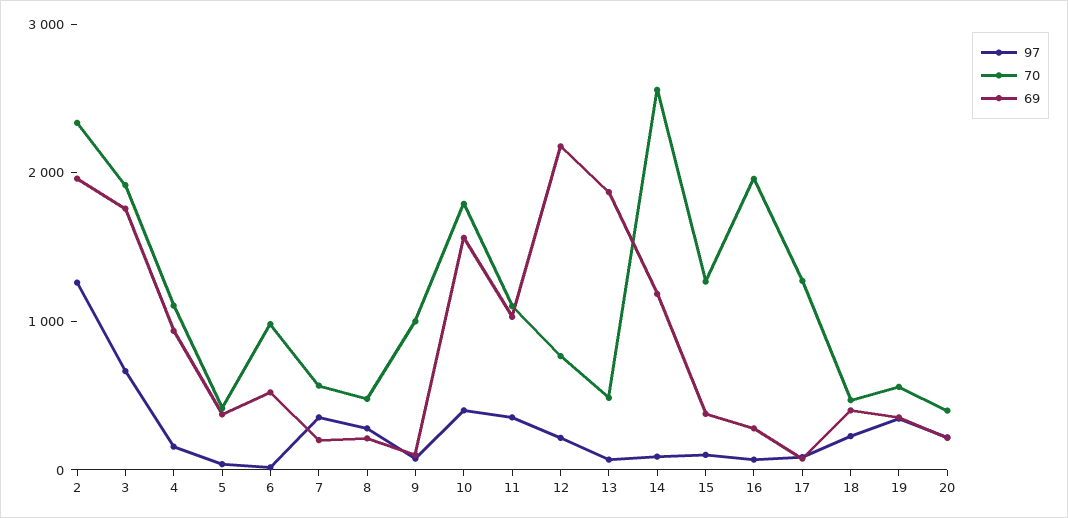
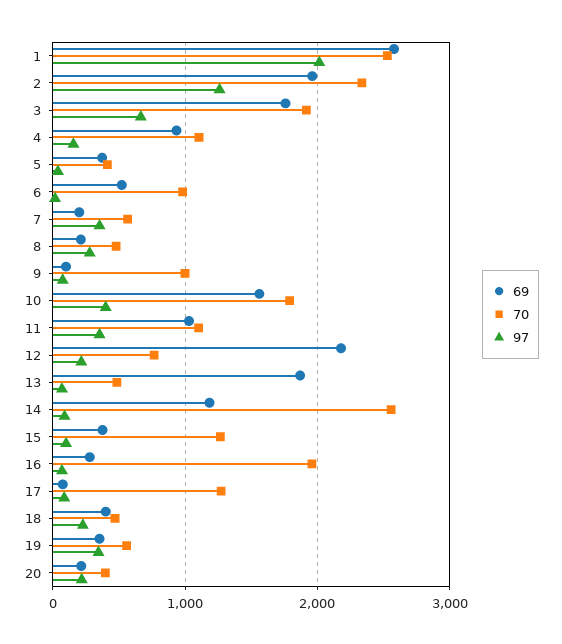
  {
    "97": {
      "2": 1300,
      "3": 700,
      "4": 200,
      "5": 0,
      "6": 0,
      "7": 400,
      "8": 300,
      "9": 100,
      "10": 400,
      "11": 400,
      "12": 200,
      "13": 100,
      "14": 100,
      "15": 100,
      "16": 100,
      "17": 100,
      "18": 200,
      "19": 300,
-     "20": 200
+     "20": 200,
+     "1": 2000
    },
    "70": {
      "2": 2300,
      "3": 1900,
      "4": 1100,
      "5": 400,
      "6": 1000,
      "7": 600,
      "8": 500,
      "9": 1000,
      "10": 1800,
      "11": 1100,
      "12": 800,
      "13": 500,
      "14": 2600,
      "15": 1300,
      "16": 2000,
      "17": 1300,
      "18": 500,
      "19": 600,
-     "20": 400
+     "20": 400,
+     "1": 2500
    },
    "69": {
      "2": 2000,
      "3": 1800,
      "4": 900,
      "5": 400,
      "6": 500,
      "7": 200,
      "8": 200,
      "9": 100,
      "10": 1600,
      "11": 1000,
      "12": 2200,
      "13": 1900,
      "14": 1200,
      "15": 400,
      "16": 300,
      "17": 100,
      "18": 400,
      "19": 400,
-     "20": 200
+     "20": 200,
+     "1": 2600
    }
  }

